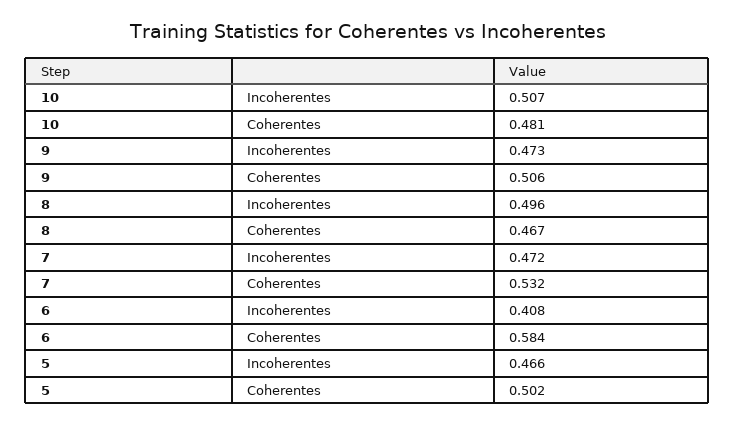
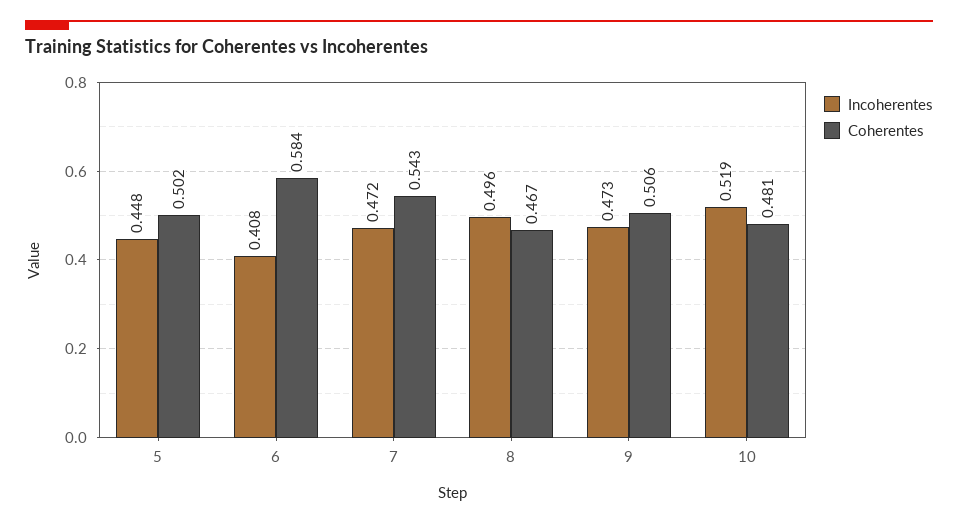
  {
    "Incoherentes": {
-     "10": 0.507,
+     "10": 0.519,
      "9": 0.473,
      "8": 0.496,
      "7": 0.472,
      "6": 0.408,
-     "5": 0.466
+     "5": 0.448
    },
    "Coherentes": {
      "10": 0.481,
      "9": 0.506,
      "8": 0.467,
-     "7": 0.532,
+     "7": 0.543,
      "6": 0.584,
      "5": 0.502
    }
  }

